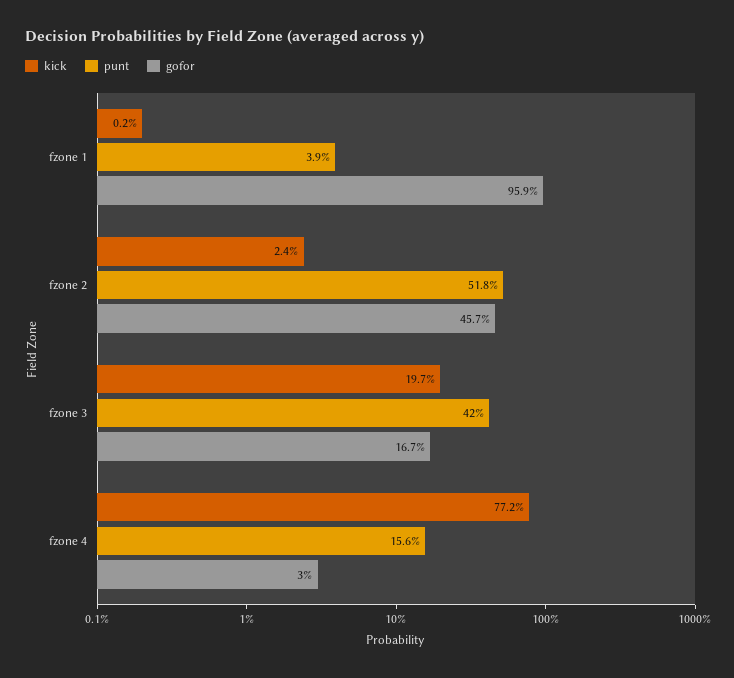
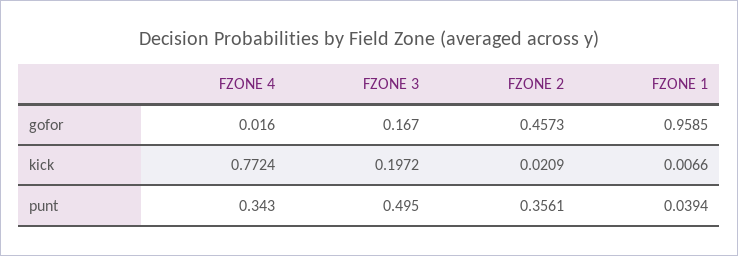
  {
    "kick": {
-     "fzone 1": 0.002,
+     "fzone 1": 0.0066,
-     "fzone 2": 0.024,
+     "fzone 2": 0.0209,
      "fzone 3": 0.1972,
      "fzone 4": 0.7724
    },
    "punt": {
      "fzone 1": 0.0394,
-     "fzone 2": 0.518,
+     "fzone 2": 0.3561,
-     "fzone 3": 0.42,
+     "fzone 3": 0.495,
-     "fzone 4": 0.156
+     "fzone 4": 0.343
    },
    "gofor": {
      "fzone 1": 0.9585,
      "fzone 2": 0.4573,
      "fzone 3": 0.167,
-     "fzone 4": 0.03
+     "fzone 4": 0.016
    }
  }

